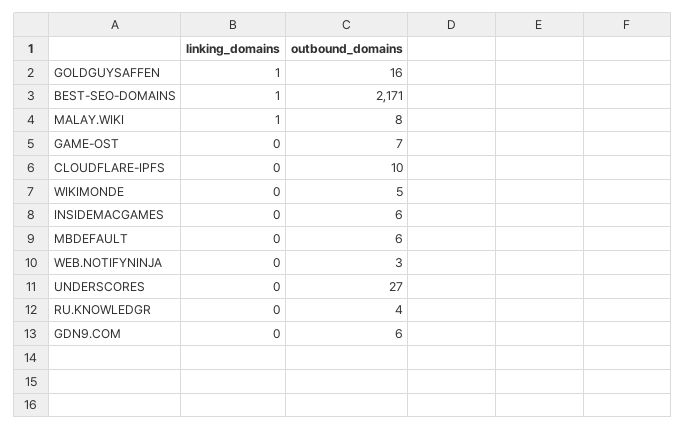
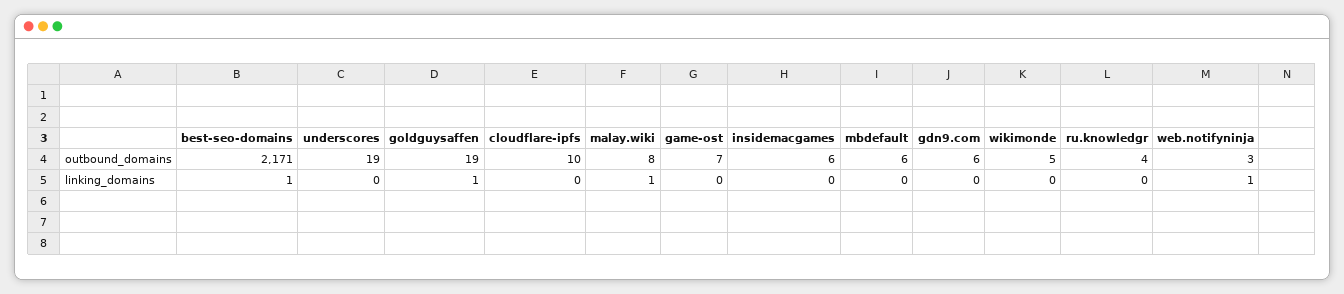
  {
    "linking_domains": {
      "GOLDGUYSAFFEN": 1,
      "BEST-SEO-DOMAINS": 1,
      "MALAY.WIKI": 1,
      "GAME-OST": 0,
      "CLOUDFLARE-IPFS": 0,
      "WIKIMONDE": 0,
      "INSIDEMACGAMES": 0,
      "MBDEFAULT": 0,
-     "WEB.NOTIFYNINJA": 0,
+     "WEB.NOTIFYNINJA": 1,
      "UNDERSCORES": 0,
      "RU.KNOWLEDGR": 0,
      "GDN9.COM": 0
    },
    "outbound_domains": {
-     "GOLDGUYSAFFEN": 16,
+     "GOLDGUYSAFFEN": 19,
      "BEST-SEO-DOMAINS": 2171,
      "MALAY.WIKI": 8,
      "GAME-OST": 7,
      "CLOUDFLARE-IPFS": 10,
      "WIKIMONDE": 5,
      "INSIDEMACGAMES": 6,
      "MBDEFAULT": 6,
      "WEB.NOTIFYNINJA": 3,
-     "UNDERSCORES": 27,
+     "UNDERSCORES": 19,
      "RU.KNOWLEDGR": 4,
      "GDN9.COM": 6
    }
  }

